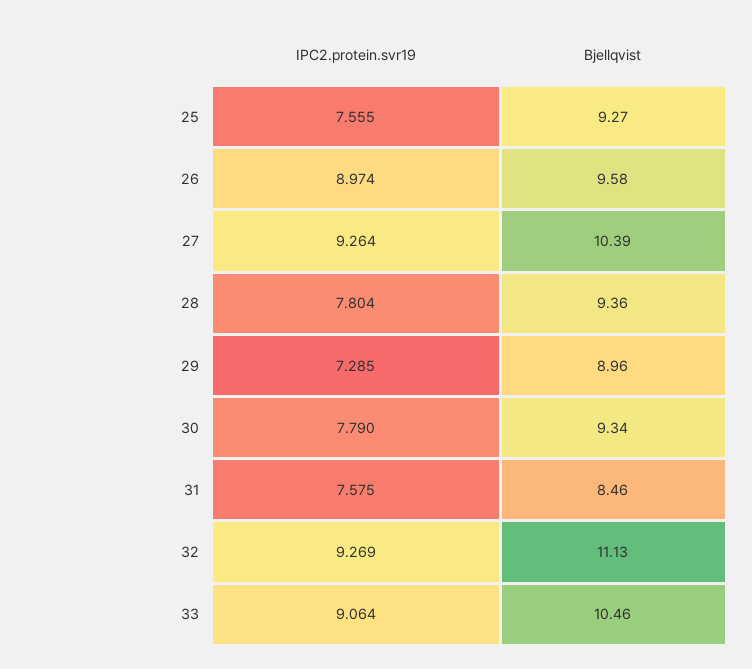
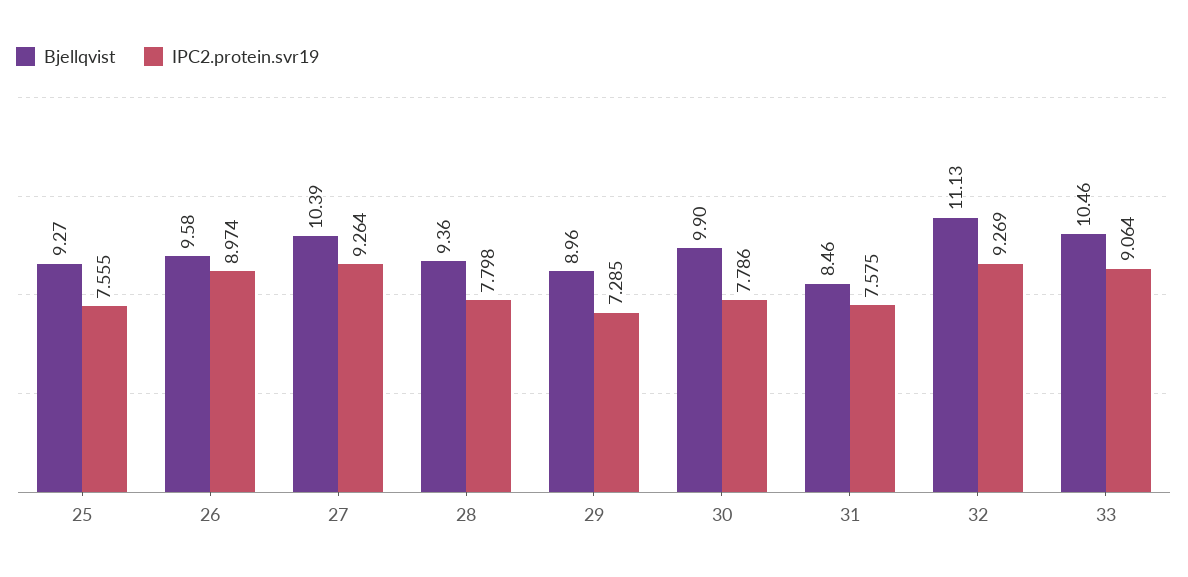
  {
    "IPC2.protein.svr19": {
      "25": 7.555,
      "26": 8.974,
      "27": 9.264,
-     "28": 7.804,
+     "28": 7.798,
      "29": 7.285,
-     "30": 7.79,
+     "30": 7.786,
      "31": 7.575,
      "32": 9.269,
      "33": 9.064
    },
    "Bjellqvist": {
      "25": 9.27,
      "26": 9.58,
      "27": 10.39,
      "28": 9.36,
      "29": 8.96,
-     "30": 9.34,
+     "30": 9.9,
      "31": 8.46,
      "32": 11.13,
      "33": 10.46
    }
  }

